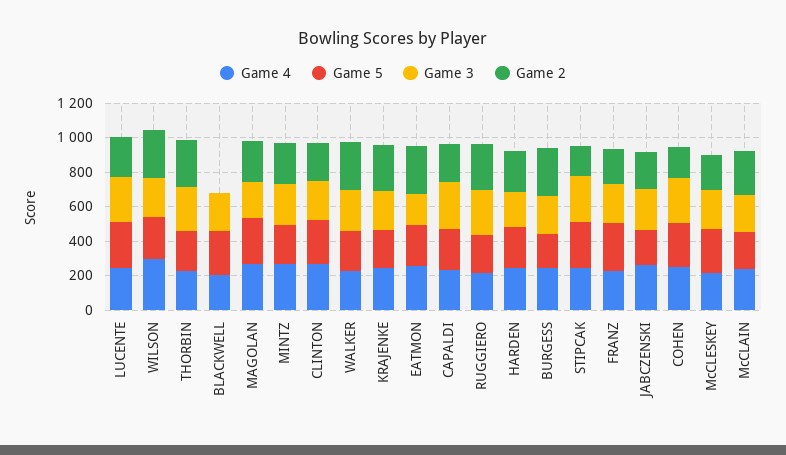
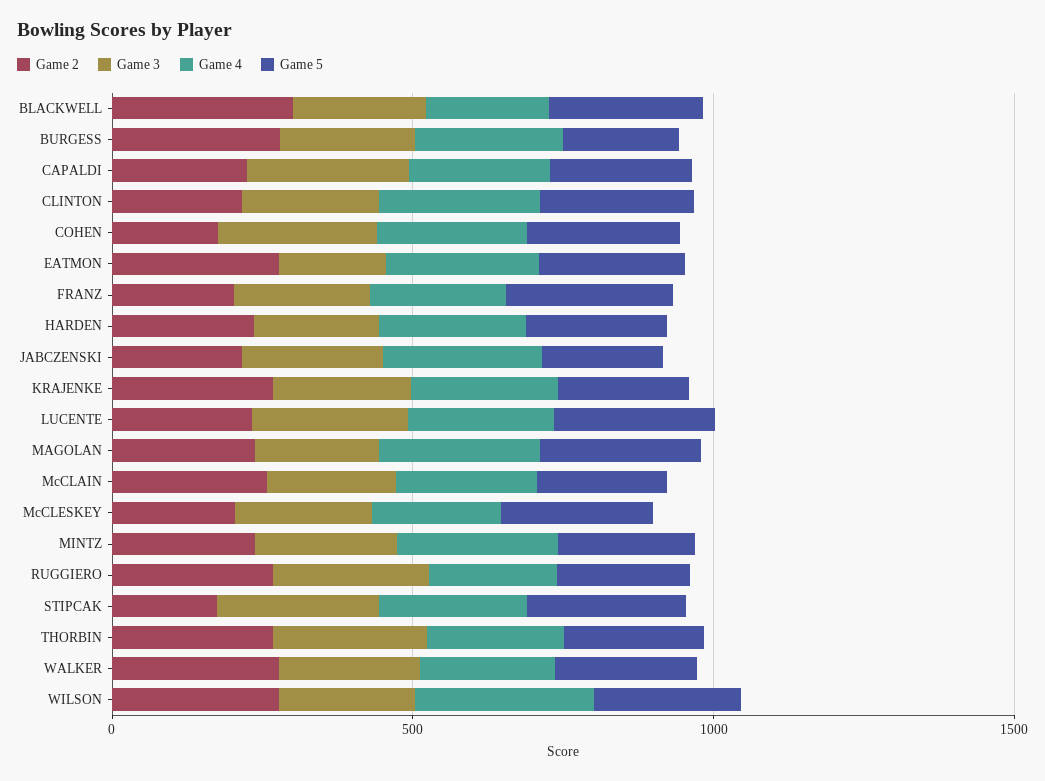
  {
    "Game 4": {
      "LUCENTE": 250,
      "WILSON": 300,
      "THORBIN": 250,
      "BLACKWELL": 200,
      "MAGOLAN": 250,
      "MINTZ": 250,
      "CLINTON": 250,
      "WALKER": 250,
      "KRAJENKE": 250,
      "EATMON": 250,
      "CAPALDI": 250,
      "RUGGIERO": 200,
      "HARDEN": 250,
      "BURGESS": 250,
      "STIPCAK": 250,
      "FRANZ": 250,
      "JABCZENSKI": 250,
      "COHEN": 250,
      "McCLESKEY": 200,
      "McCLAIN": 250
    },
    "Game 5": {
      "LUCENTE": 250,
      "WILSON": 250,
      "THORBIN": 250,
      "BLACKWELL": 250,
      "MAGOLAN": 250,
      "MINTZ": 250,
      "CLINTON": 250,
      "WALKER": 250,
      "KRAJENKE": 200,
      "EATMON": 250,
      "CAPALDI": 250,
      "RUGGIERO": 200,
      "HARDEN": 250,
      "BURGESS": 200,
      "STIPCAK": 250,
      "FRANZ": 300,
      "JABCZENSKI": 200,
      "COHEN": 250,
      "McCLESKEY": 250,
      "McCLAIN": 200
    },
    "Game 3": {
      "LUCENTE": 250,
      "WILSON": 250,
      "THORBIN": 250,
      "BLACKWELL": 200,
      "MAGOLAN": 200,
      "MINTZ": 250,
      "CLINTON": 250,
      "WALKER": 250,
      "KRAJENKE": 250,
      "EATMON": 200,
      "CAPALDI": 250,
      "RUGGIERO": 250,
      "HARDEN": 200,
      "BURGESS": 200,
      "STIPCAK": 250,
      "FRANZ": 250,
      "JABCZENSKI": 250,
      "COHEN": 250,
      "McCLESKEY": 250,
      "McCLAIN": 200
    },
    "Game 2": {
      "LUCENTE": 250,
      "WILSON": 300,
      "THORBIN": 250,
-     "BLACKWELL": 0,
+     "BLACKWELL": 300,
      "MAGOLAN": 250,
      "MINTZ": 250,
      "CLINTON": 200,
      "WALKER": 300,
      "KRAJENKE": 250,
      "EATMON": 300,
      "CAPALDI": 200,
      "RUGGIERO": 250,
      "HARDEN": 250,
      "BURGESS": 300,
      "STIPCAK": 150,
      "FRANZ": 200,
      "JABCZENSKI": 200,
      "COHEN": 200,
      "McCLESKEY": 200,
      "McCLAIN": 250
    }
  }

